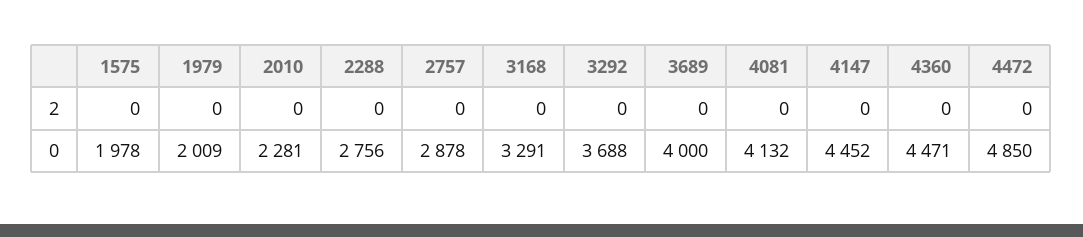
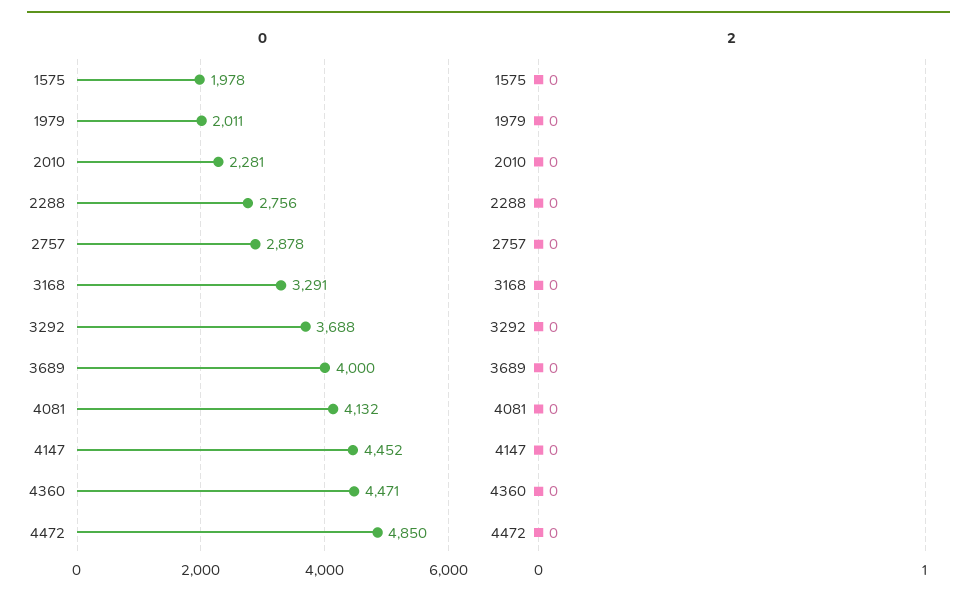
  {
    "2": {
      "1575": 0,
      "1979": 0,
      "2010": 0,
      "2288": 0,
      "2757": 0,
      "3168": 0,
      "3292": 0,
      "3689": 0,
      "4081": 0,
      "4147": 0,
      "4360": 0,
      "4472": 0
    },
    "0": {
      "1575": 1978,
-     "1979": 2009,
+     "1979": 2011,
      "2010": 2281,
      "2288": 2756,
      "2757": 2878,
      "3168": 3291,
      "3292": 3688,
      "3689": 4000,
      "4081": 4132,
      "4147": 4452,
      "4360": 4471,
      "4472": 4850
    }
  }

